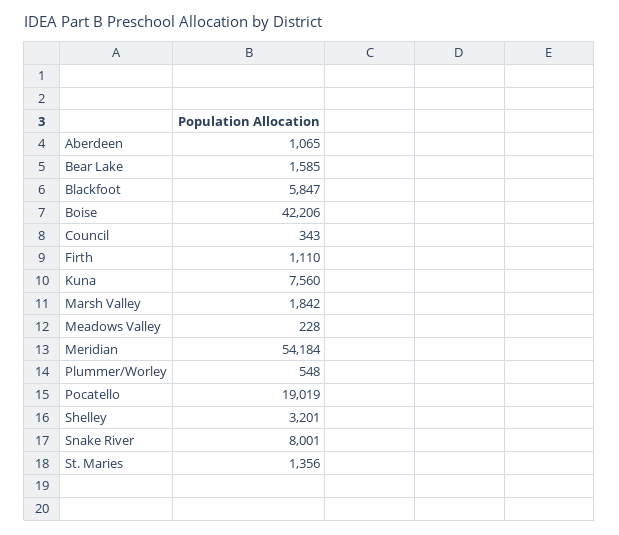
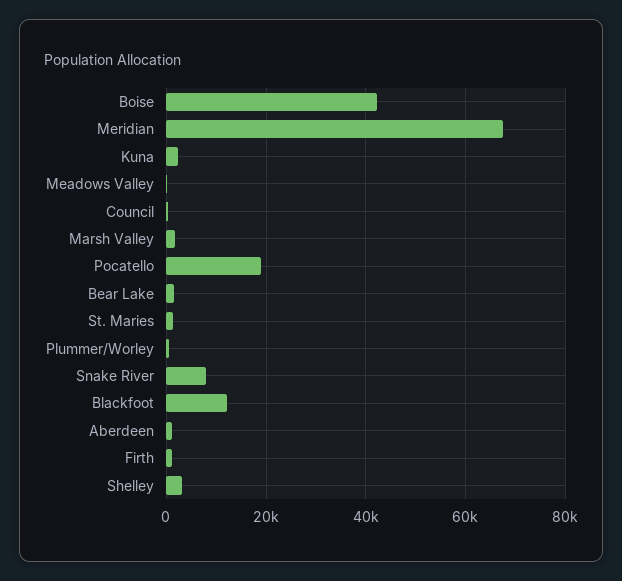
  {
    "Aberdeen": 1065,
    "Bear Lake": 1585,
-   "Blackfoot": 5847,
+   "Blackfoot": 12000,
    "Boise": 42206,
    "Council": 343,
    "Firth": 1110,
-   "Kuna": 7560,
+   "Kuna": 2000,
    "Marsh Valley": 1842,
    "Meadows Valley": 228,
-   "Meridian": 54184,
+   "Meridian": 68000,
    "Plummer/Worley": 548,
    "Pocatello": 19019,
    "Shelley": 3201,
    "Snake River": 8001,
    "St. Maries": 1356
  }

